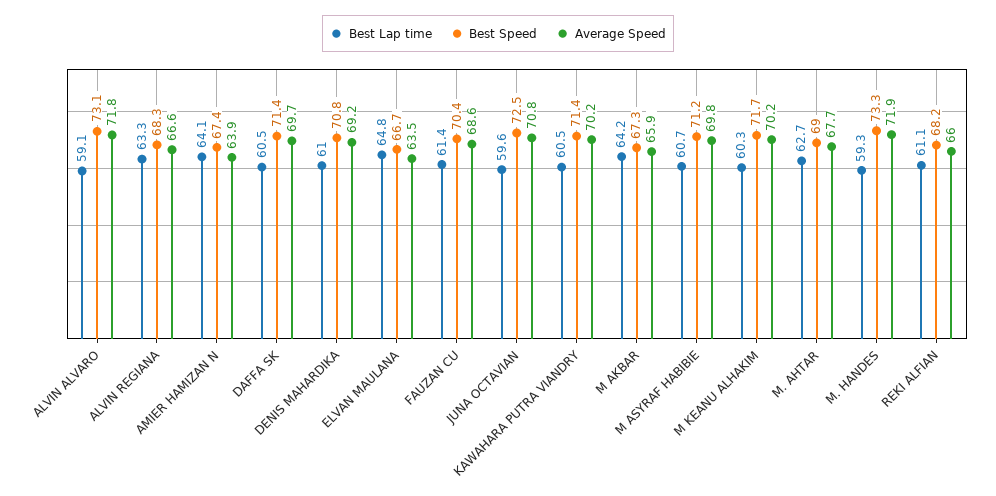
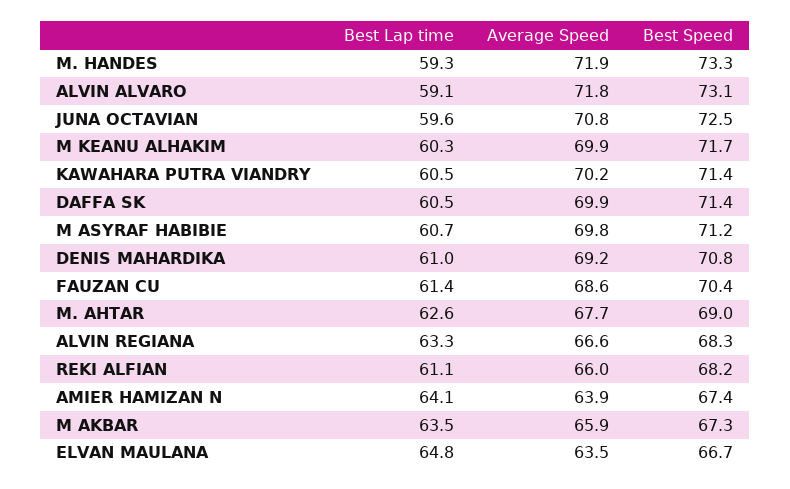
  {
    "Best Lap time": {
      "ALVIN ALVARO": 59.1,
      "ALVIN REGIANA": 63.3,
      "AMIER HAMIZAN N": 64.1,
      "DAFFA SK": 60.5,
      "DENIS MAHARDIKA": 61,
      "ELVAN MAULANA": 64.8,
      "FAUZAN CU": 61.4,
      "JUNA OCTAVIAN": 59.6,
      "KAWAHARA PUTRA VIANDRY": 60.5,
-     "M AKBAR": 64.2,
+     "M AKBAR": 63.5,
      "M ASYRAF HABIBIE": 60.7,
      "M KEANU ALHAKIM": 60.3,
-     "M. AHTAR": 62.7,
+     "M. AHTAR": 62.6,
      "M. HANDES": 59.3,
      "REKI ALFIAN": 61.1
    },
    "Best Speed": {
      "ALVIN ALVARO": 73.1,
      "ALVIN REGIANA": 68.3,
      "AMIER HAMIZAN N": 67.4,
      "DAFFA SK": 71.4,
      "DENIS MAHARDIKA": 70.8,
      "ELVAN MAULANA": 66.7,
      "FAUZAN CU": 70.4,
      "JUNA OCTAVIAN": 72.5,
      "KAWAHARA PUTRA VIANDRY": 71.4,
      "M AKBAR": 67.3,
      "M ASYRAF HABIBIE": 71.2,
      "M KEANU ALHAKIM": 71.7,
      "M. AHTAR": 69,
      "M. HANDES": 73.3,
      "REKI ALFIAN": 68.2
    },
    "Average Speed": {
      "ALVIN ALVARO": 71.8,
      "ALVIN REGIANA": 66.6,
      "AMIER HAMIZAN N": 63.9,
-     "DAFFA SK": 69.7,
+     "DAFFA SK": 69.9,
      "DENIS MAHARDIKA": 69.2,
      "ELVAN MAULANA": 63.5,
      "FAUZAN CU": 68.6,
      "JUNA OCTAVIAN": 70.8,
      "KAWAHARA PUTRA VIANDRY": 70.2,
      "M AKBAR": 65.9,
      "M ASYRAF HABIBIE": 69.8,
-     "M KEANU ALHAKIM": 70.2,
+     "M KEANU ALHAKIM": 69.9,
      "M. AHTAR": 67.7,
      "M. HANDES": 71.9,
      "REKI ALFIAN": 66
    }
  }

